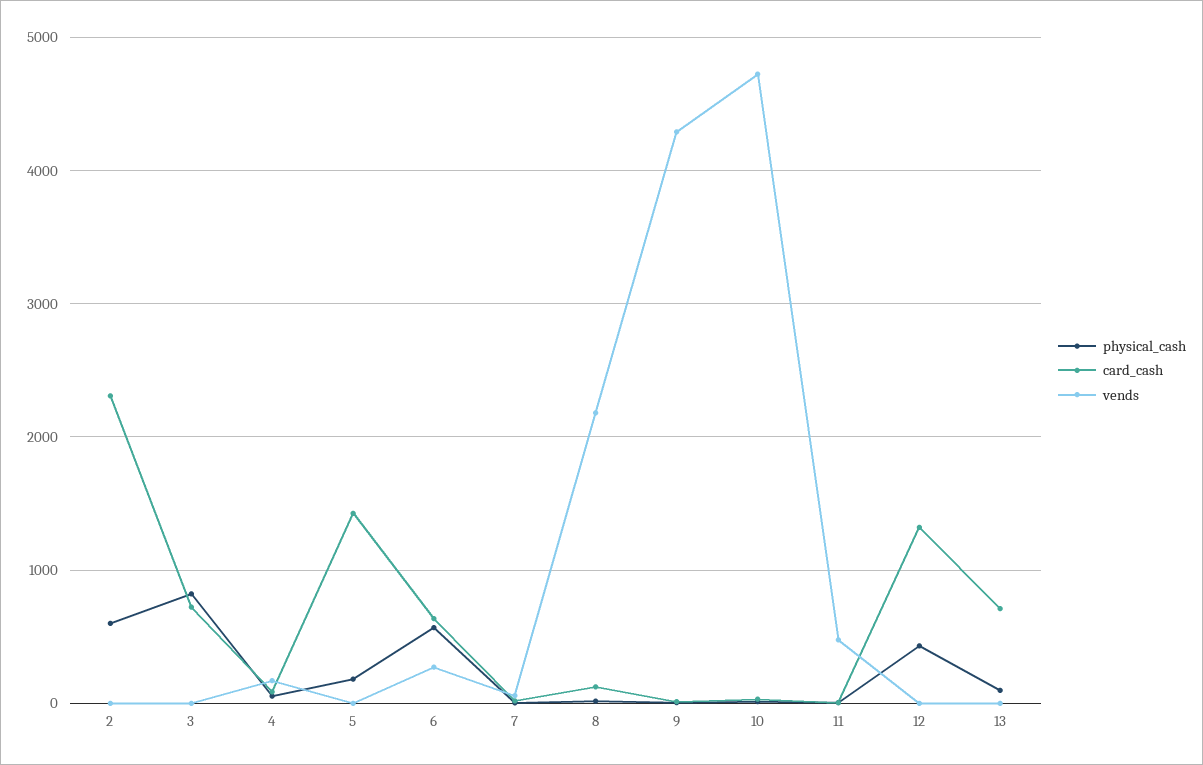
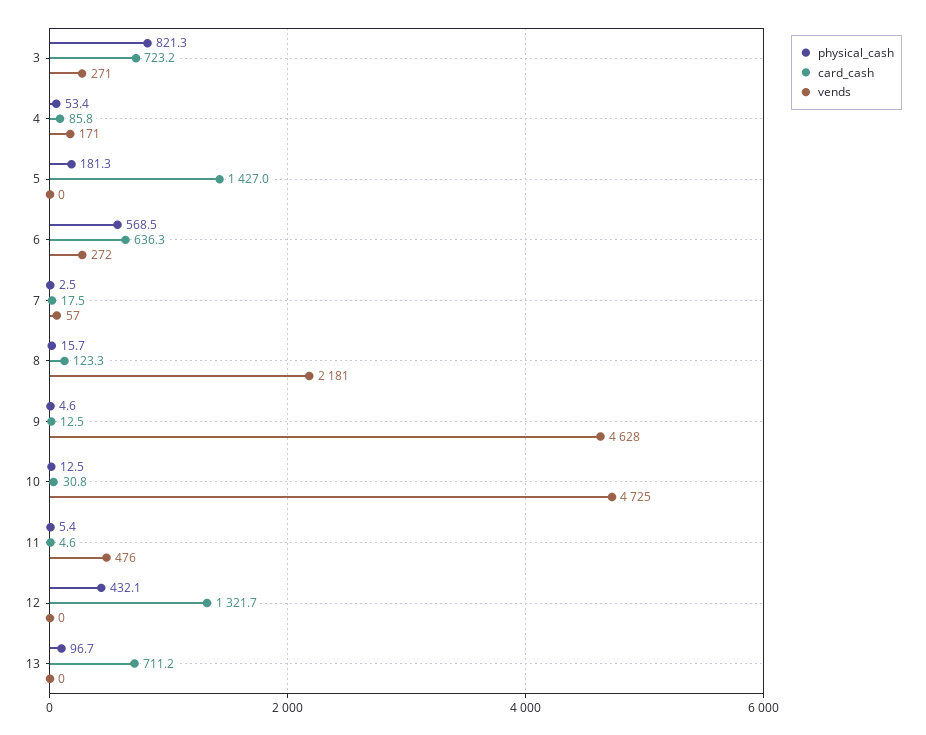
  {
    "physical_cash": {
-     "2": 600,
      "3": 821.3,
      "4": 53.4,
      "5": 181.3,
      "6": 568.5,
      "7": 2.5,
      "8": 15.7,
      "9": 4.6,
      "10": 12.5,
      "11": 5.4,
      "12": 432.1,
      "13": 96.7
    },
    "card_cash": {
-     "2": 2300,
      "3": 723.2,
      "4": 85.8,
      "5": 1427,
      "6": 636.3,
      "7": 17.5,
      "8": 123.3,
      "9": 12.5,
      "10": 30.8,
      "11": 4.6,
      "12": 1321.7,
      "13": 711.2
    },
    "vends": {
-     "2": 0,
-     "3": 0,
+     "3": 271,
      "4": 171,
      "5": 0,
      "6": 272,
      "7": 57,
      "8": 2181,
-     "9": 4300,
+     "9": 4628,
      "10": 4725,
      "11": 476,
      "12": 0,
      "13": 0
    }
  }

